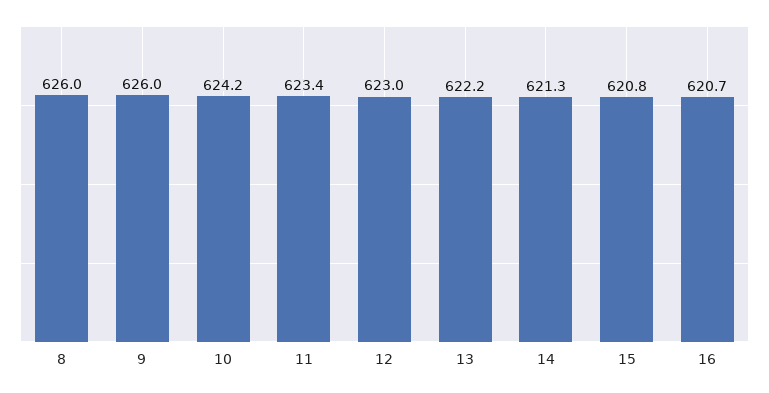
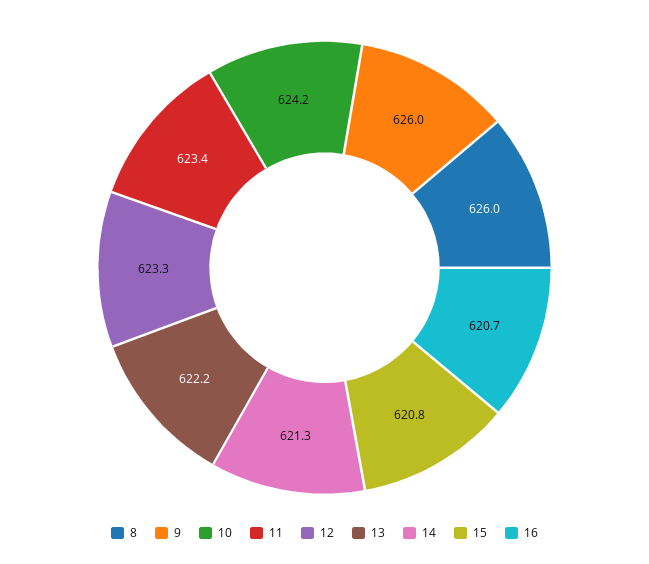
  {
    "8": 626,
    "9": 626,
    "10": 624.2,
    "11": 623.4,
-   "12": 623,
+   "12": 623.3,
    "13": 622.2,
    "14": 621.3,
    "15": 620.8,
    "16": 620.7
  }

